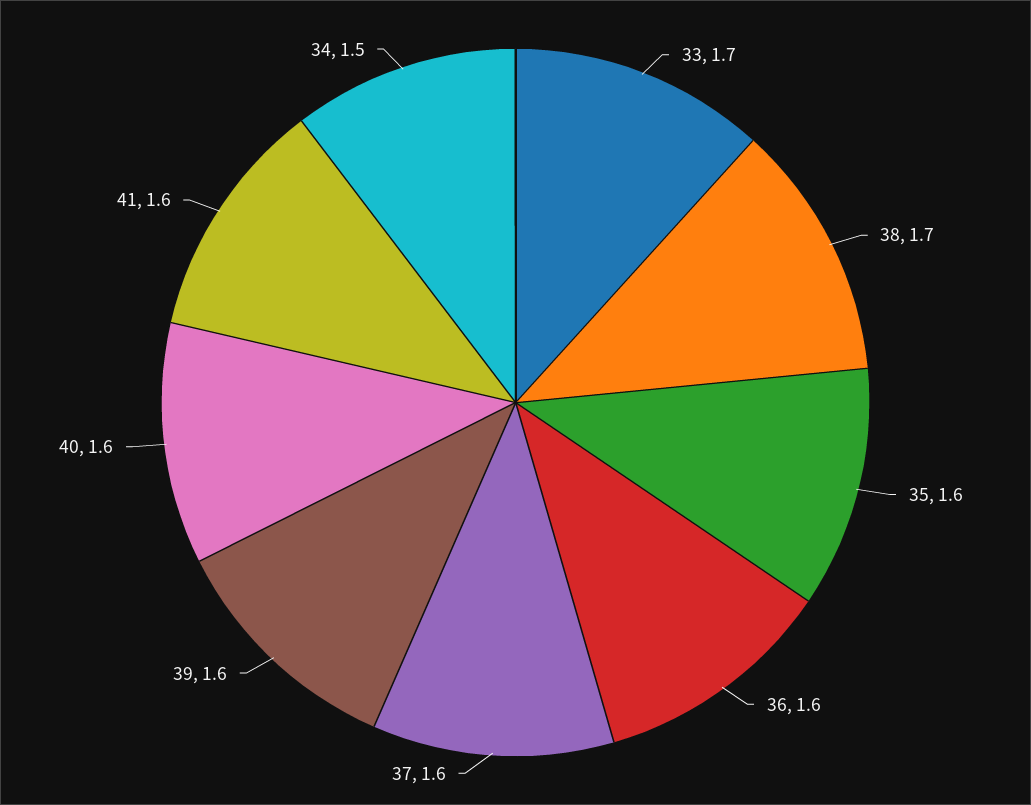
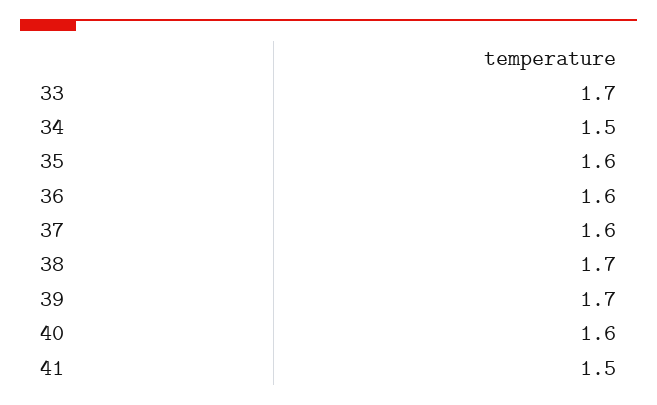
  {
    "33": 1.7,
    "38": 1.7,
    "35": 1.6,
    "36": 1.6,
    "37": 1.6,
-   "39": 1.6,
+   "39": 1.7,
    "40": 1.6,
-   "41": 1.6,
+   "41": 1.5,
    "34": 1.5
  }

